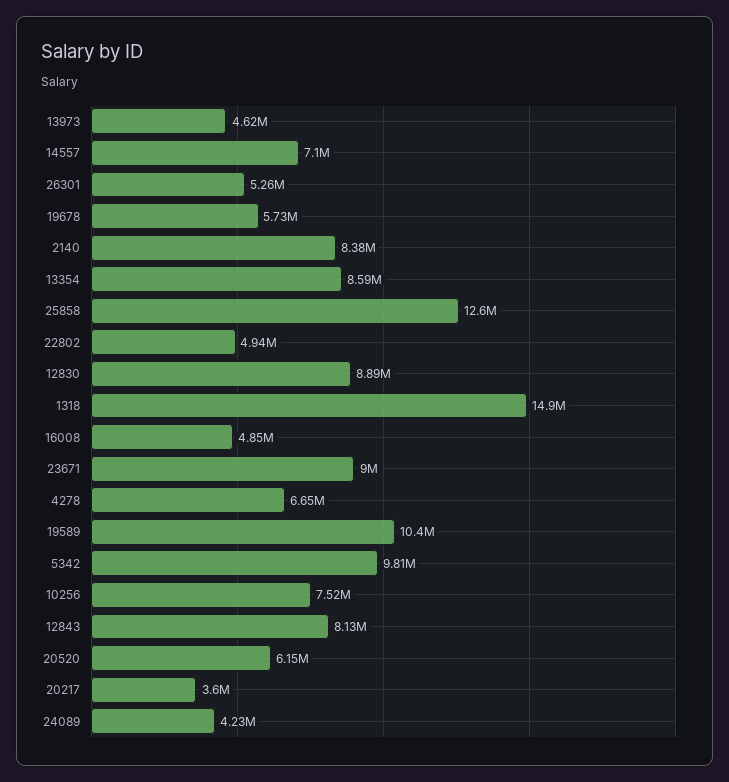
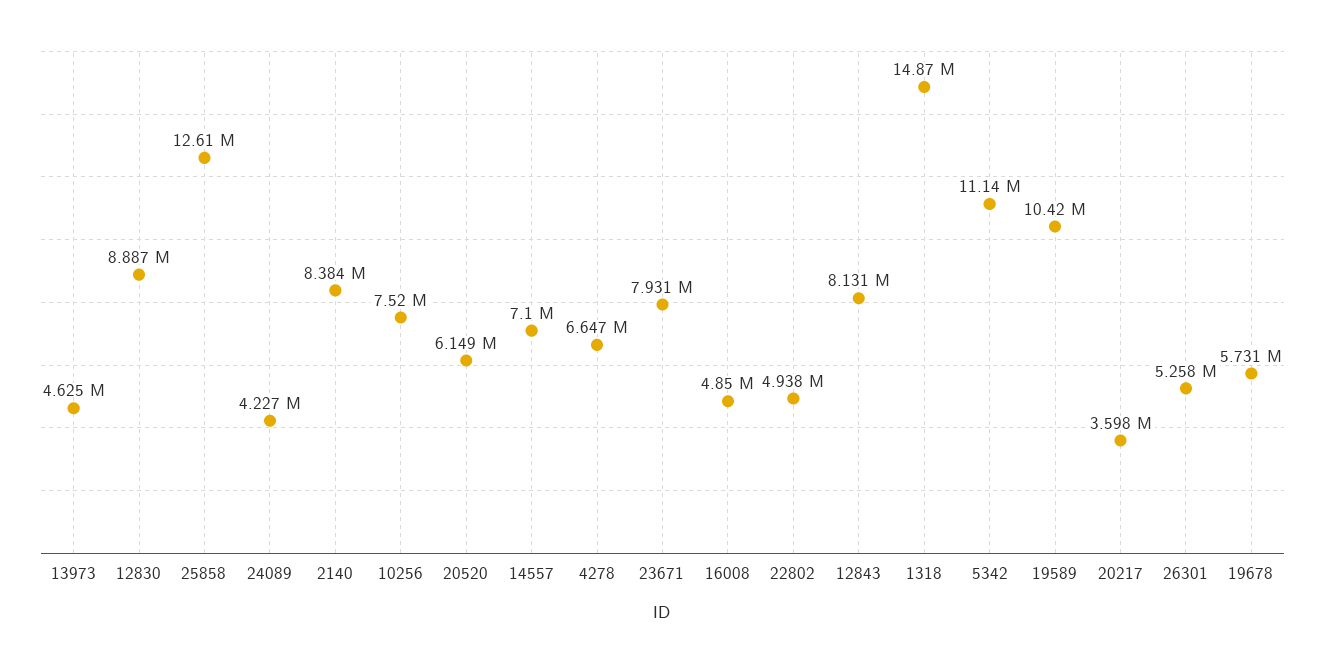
  {
    "13973": 4625000,
    "14557": 7100000,
    "26301": 5258000,
    "19678": 5731000,
    "2140": 8384000,
-   "13354": 8590000,
    "25858": 12610000,
    "22802": 4938000,
    "12830": 8887000,
    "1318": 14870000,
    "16008": 4850000,
-   "23671": 9000000,
+   "23671": 7931000,
    "4278": 6647000,
    "19589": 10420000,
-   "5342": 9810000,
+   "5342": 11140000,
    "10256": 7520000,
    "12843": 8131000,
    "20520": 6149000,
    "20217": 3598000,
    "24089": 4227000
  }

